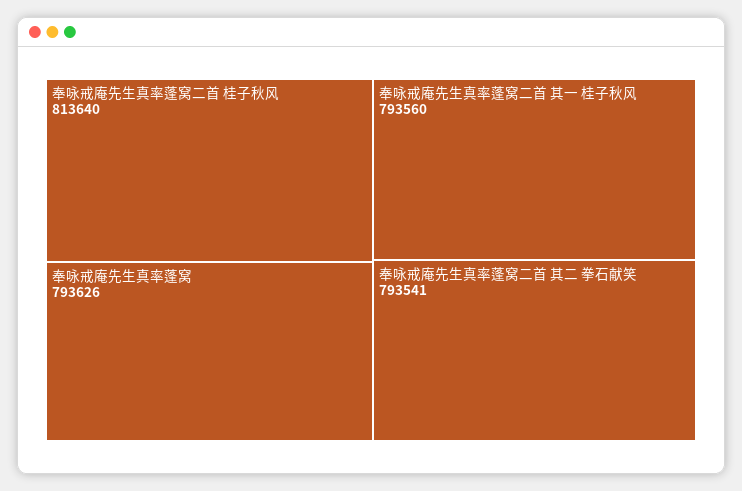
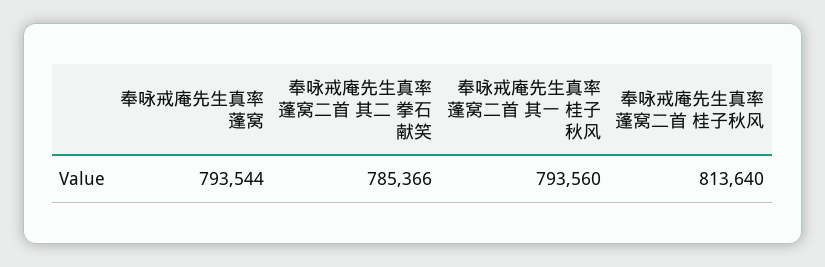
  {
    "奉咏戒庵先生真率蓬窝二首 桂子秋风": 813640,
-   "奉咏戒庵先生真率蓬窝": 793626,
+   "奉咏戒庵先生真率蓬窝": 793544,
    "奉咏戒庵先生真率蓬窝二首 其一 桂子秋风": 793560,
-   "奉咏戒庵先生真率蓬窝二首 其二 拳石献笑": 793541
+   "奉咏戒庵先生真率蓬窝二首 其二 拳石献笑": 785366
  }

